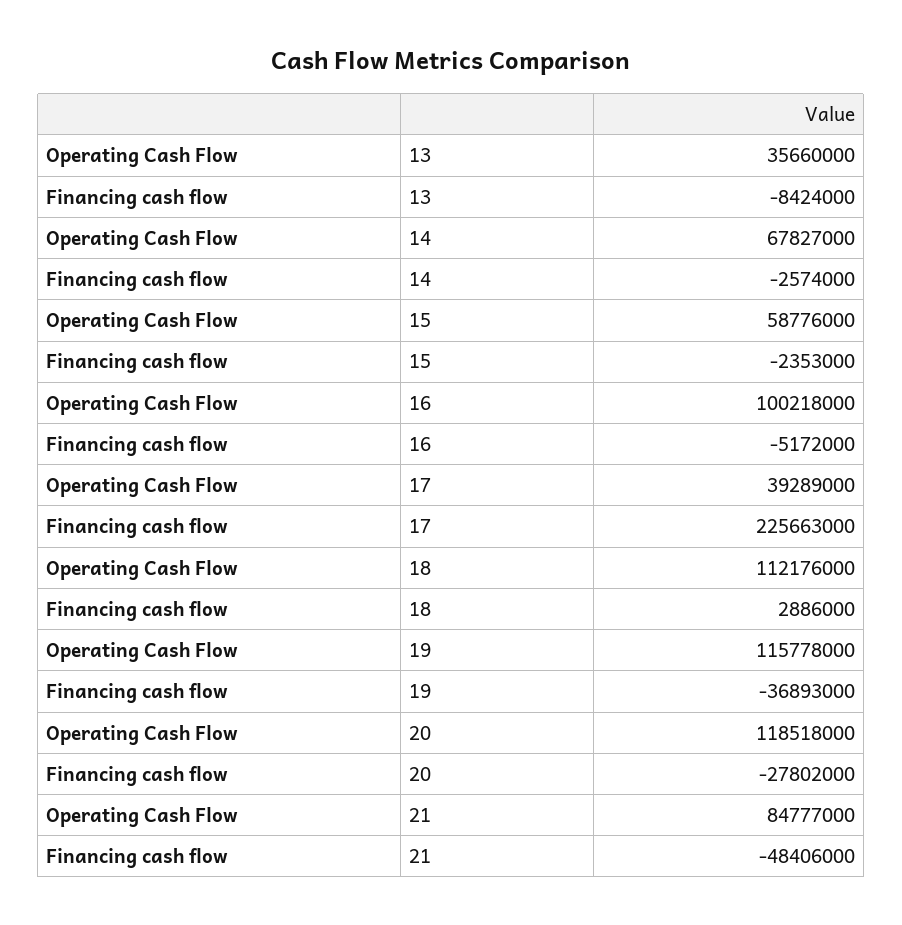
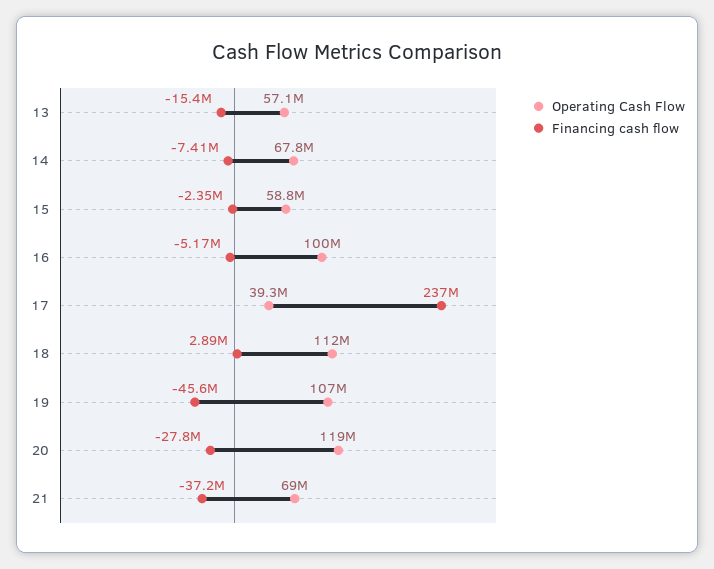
  {
    "Operating Cash Flow": {
-     "13": 35660000,
+     "13": 57100000,
      "14": 67827000,
      "15": 58776000,
      "16": 100218000,
      "17": 39289000,
      "18": 112176000,
-     "19": 115778000,
+     "19": 107000000,
      "20": 118518000,
-     "21": 84777000
+     "21": 69000000
    },
    "Financing cash flow": {
-     "13": -8424000,
+     "13": -15400000,
-     "14": -2574000,
+     "14": -7410000,
      "15": -2353000,
      "16": -5172000,
-     "17": 225663000,
+     "17": 237000000,
      "18": 2886000,
-     "19": -36893000,
+     "19": -45600000,
      "20": -27802000,
-     "21": -48406000
+     "21": -37200000
    }
  }

